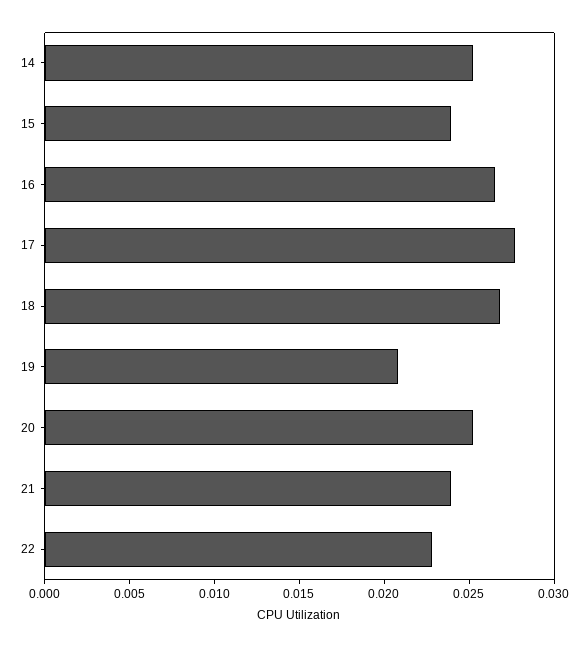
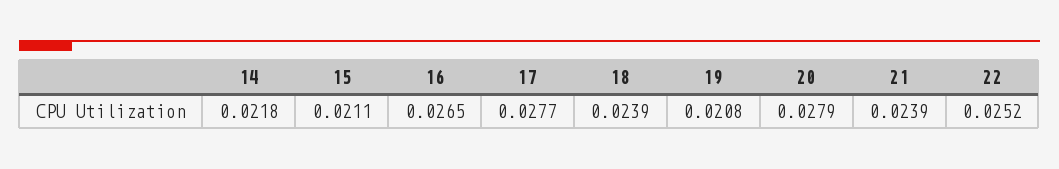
  {
-   "14": 0.025,
+   "14": 0.0218,
-   "15": 0.024,
+   "15": 0.0211,
    "16": 0.0265,
    "17": 0.0277,
-   "18": 0.027,
+   "18": 0.0239,
    "19": 0.0208,
-   "20": 0.025,
+   "20": 0.0279,
    "21": 0.0239,
-   "22": 0.023
+   "22": 0.0252
  }

